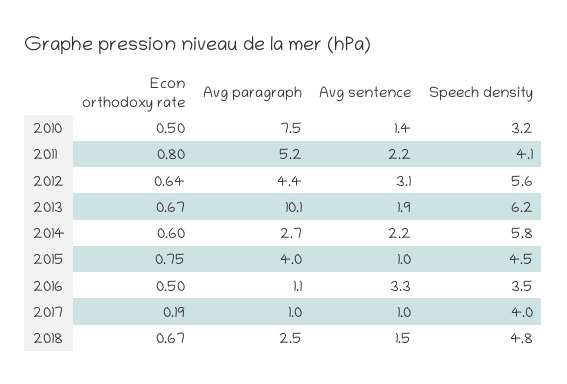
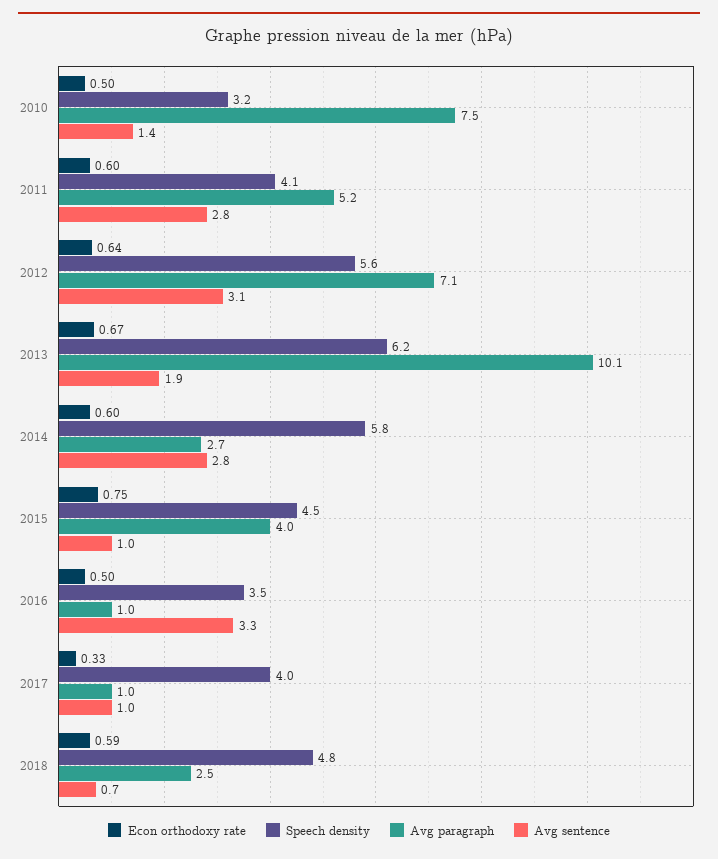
  {
    "Econ orthodoxy rate": {
      "2010": 0.5,
-     "2011": 0.8,
+     "2011": 0.6,
      "2012": 0.64,
      "2013": 0.67,
      "2014": 0.6,
      "2015": 0.75,
      "2016": 0.5,
-     "2017": 0.19,
+     "2017": 0.33,
-     "2018": 0.67
+     "2018": 0.59
    },
    "Avg paragraph": {
      "2010": 7.5,
      "2011": 5.2,
-     "2012": 4.4,
+     "2012": 7.1,
      "2013": 10.1,
      "2014": 2.7,
      "2015": 4,
-     "2016": 1.1,
+     "2016": 1,
      "2017": 1,
      "2018": 2.5
    },
    "Avg sentence": {
      "2010": 1.4,
-     "2011": 2.2,
+     "2011": 2.8,
      "2012": 3.1,
      "2013": 1.9,
-     "2014": 2.2,
+     "2014": 2.8,
      "2015": 1,
      "2016": 3.3,
      "2017": 1,
-     "2018": 1.5
+     "2018": 0.7
    },
    "Speech density": {
      "2010": 3.2,
      "2011": 4.1,
      "2012": 5.6,
      "2013": 6.2,
      "2014": 5.8,
      "2015": 4.5,
      "2016": 3.5,
      "2017": 4,
      "2018": 4.8
    }
  }

